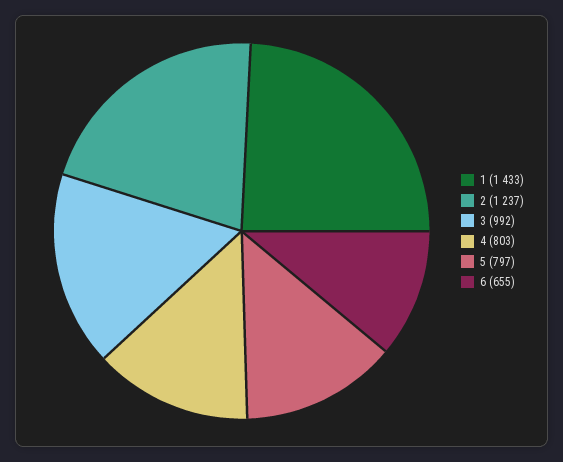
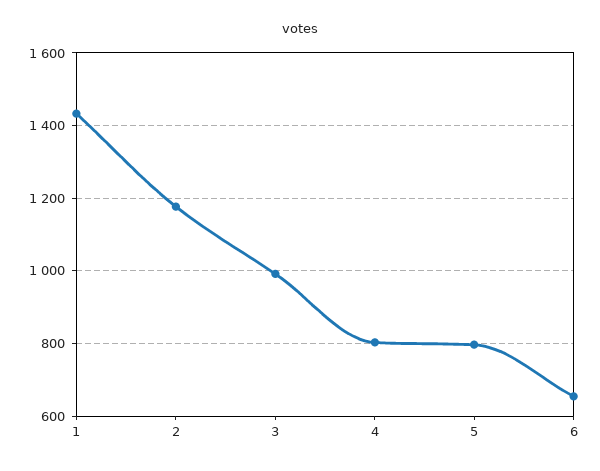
  {
    "1": 1433,
-   "2": 1237,
+   "2": 1180,
    "3": 992,
    "4": 803,
    "5": 797,
    "6": 655
  }

